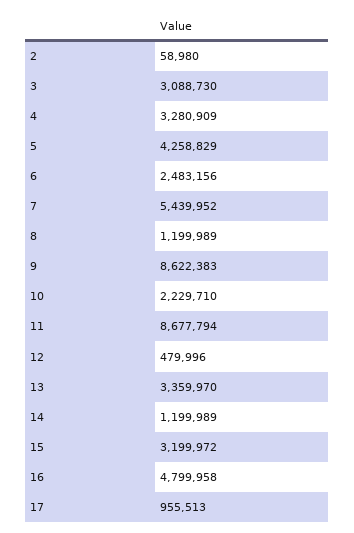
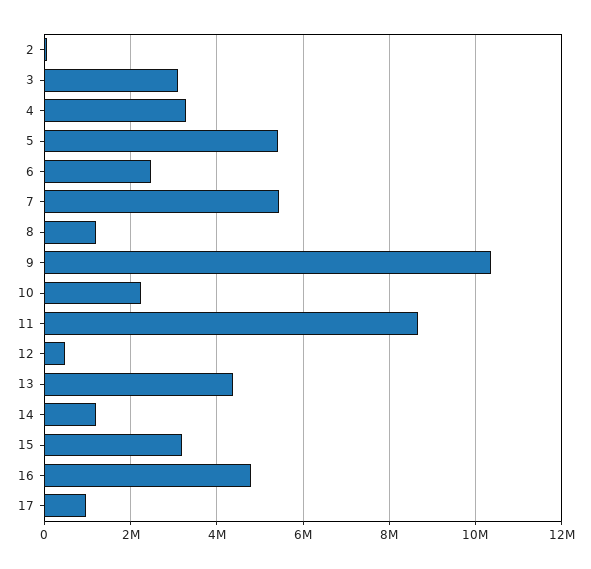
  {
    "2": 58980,
    "3": 3088730,
    "4": 3280909,
-   "5": 4258829,
+   "5": 5400000,
    "6": 2483156,
    "7": 5439952,
    "8": 1199989,
-   "9": 8622383,
+   "9": 10400000,
    "10": 2229710,
    "11": 8677794,
    "12": 479996,
-   "13": 3359970,
+   "13": 4400000,
    "14": 1199989,
    "15": 3199972,
    "16": 4799958,
    "17": 955513
  }

